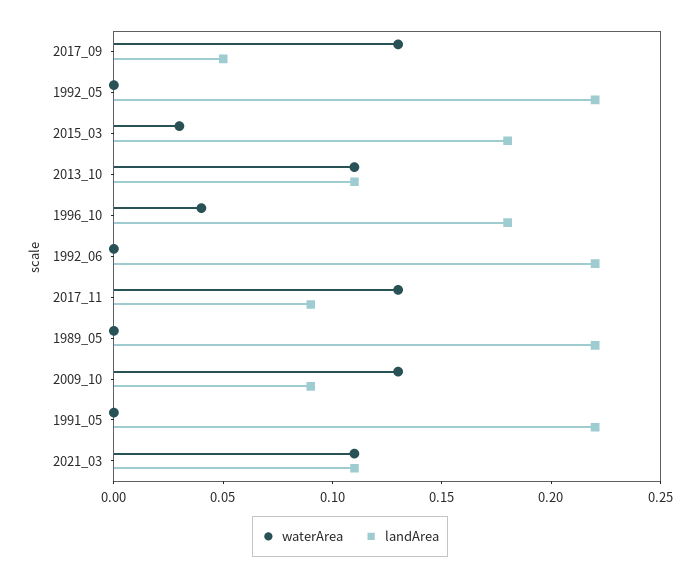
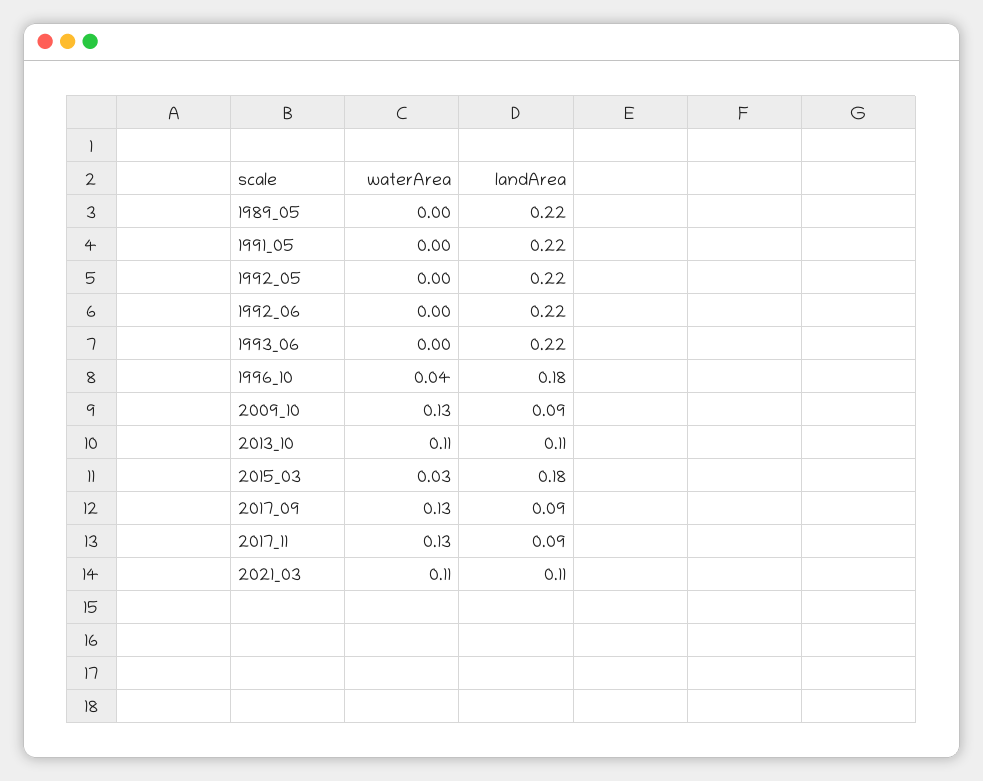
  {
    "waterArea": {
      "2017_09": 0.13,
      "1992_05": 0,
      "2015_03": 0.03,
      "2013_10": 0.11,
      "1996_10": 0.04,
      "1992_06": 0,
      "2017_11": 0.13,
      "1989_05": 0,
      "2009_10": 0.13,
      "1991_05": 0,
-     "2021_03": 0.11
+     "2021_03": 0.11,
+     "1993_06": 0
    },
    "landArea": {
-     "2017_09": 0.05,
+     "2017_09": 0.09,
      "1992_05": 0.22,
      "2015_03": 0.18,
      "2013_10": 0.11,
      "1996_10": 0.18,
      "1992_06": 0.22,
      "2017_11": 0.09,
      "1989_05": 0.22,
      "2009_10": 0.09,
      "1991_05": 0.22,
-     "2021_03": 0.11
+     "2021_03": 0.11,
+     "1993_06": 0.22
    }
  }

